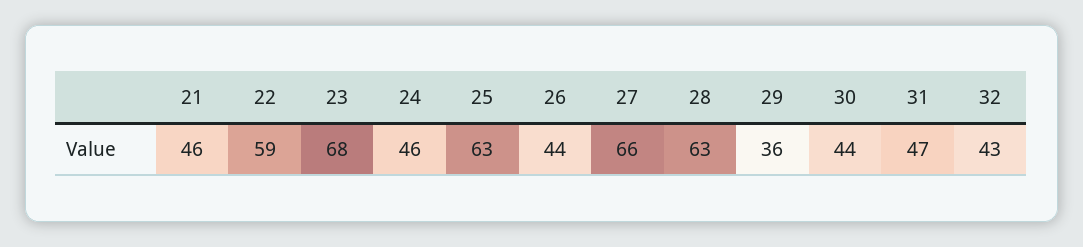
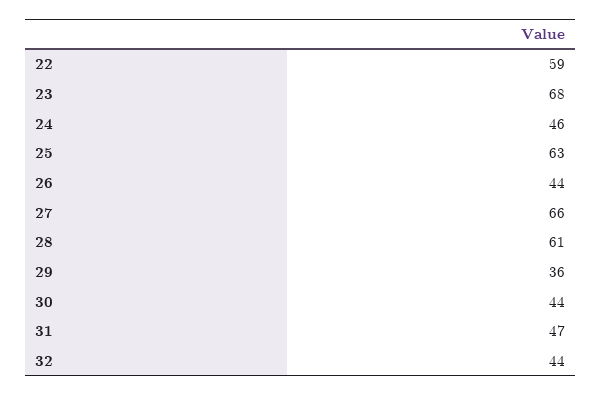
  {
-   "21": 46,
    "22": 59,
    "23": 68,
    "24": 46,
    "25": 63,
    "26": 44,
    "27": 66,
-   "28": 63,
+   "28": 61,
    "29": 36,
    "30": 44,
    "31": 47,
-   "32": 43
+   "32": 44
  }

